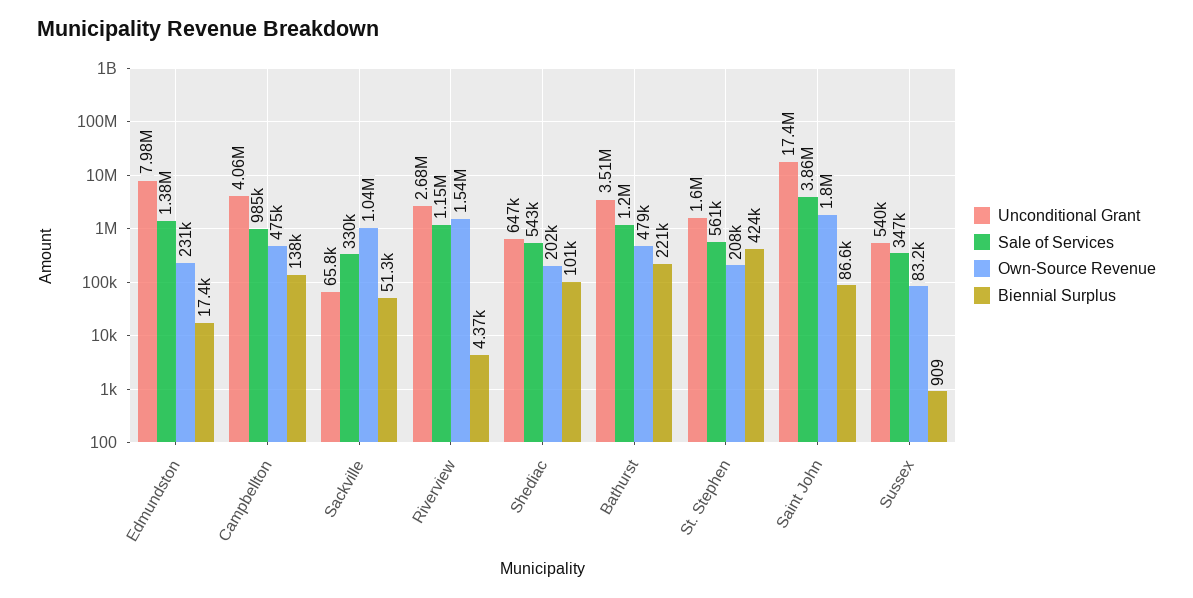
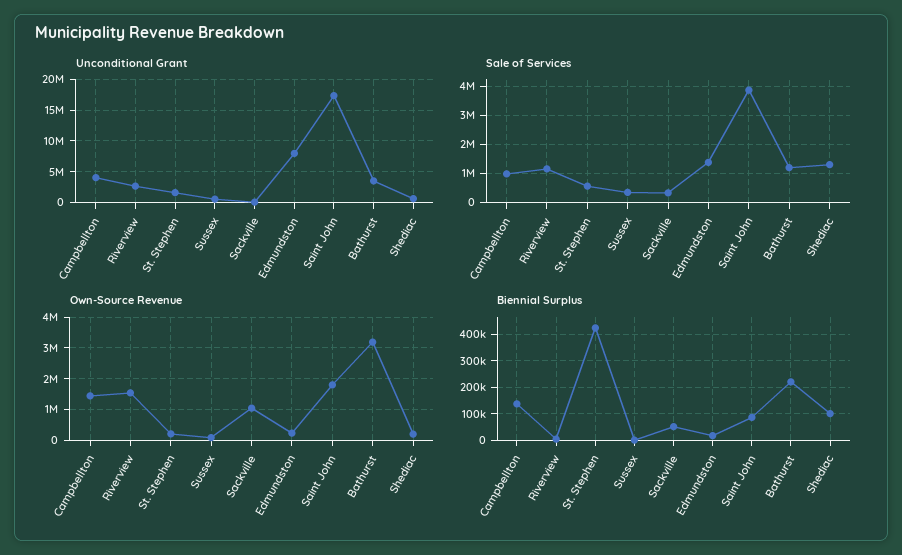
  {
    "Unconditional Grant": {
      "Edmundston": 7980000,
      "Campbellton": 4060000,
      "Sackville": 65800,
      "Riverview": 2680000,
      "Shediac": 647000,
      "Bathurst": 3510000,
      "St. Stephen": 1600000,
      "Saint John": 17400000,
      "Sussex": 540000
    },
    "Sale of Services": {
      "Edmundston": 1380000,
      "Campbellton": 985000,
      "Sackville": 330000,
      "Riverview": 1150000,
-     "Shediac": 543000,
+     "Shediac": 1250000,
      "Bathurst": 1200000,
      "St. Stephen": 561000,
      "Saint John": 3860000,
      "Sussex": 347000
    },
    "Own-Source Revenue": {
      "Edmundston": 231000,
-     "Campbellton": 475000,
+     "Campbellton": 1400000,
      "Sackville": 1040000,
      "Riverview": 1540000,
      "Shediac": 202000,
-     "Bathurst": 479000,
+     "Bathurst": 3200000,
      "St. Stephen": 208000,
      "Saint John": 1800000,
      "Sussex": 83200
    },
    "Biennial Surplus": {
      "Edmundston": 17400,
      "Campbellton": 138000,
      "Sackville": 51300,
      "Riverview": 4370,
      "Shediac": 101000,
      "Bathurst": 221000,
      "St. Stephen": 424000,
      "Saint John": 86600,
      "Sussex": 909
    }
  }

